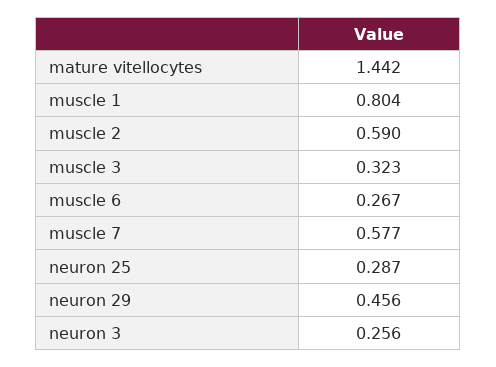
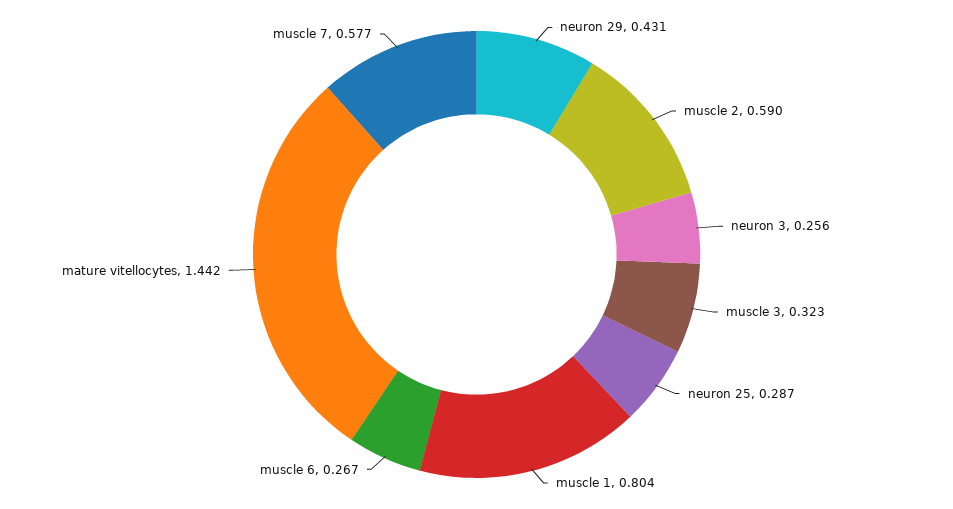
  {
    "mature vitellocytes": 1.442,
    "muscle 1": 0.804,
    "muscle 2": 0.59,
    "muscle 3": 0.323,
    "muscle 6": 0.267,
    "muscle 7": 0.577,
    "neuron 25": 0.287,
-   "neuron 29": 0.456,
+   "neuron 29": 0.431,
    "neuron 3": 0.256
  }

